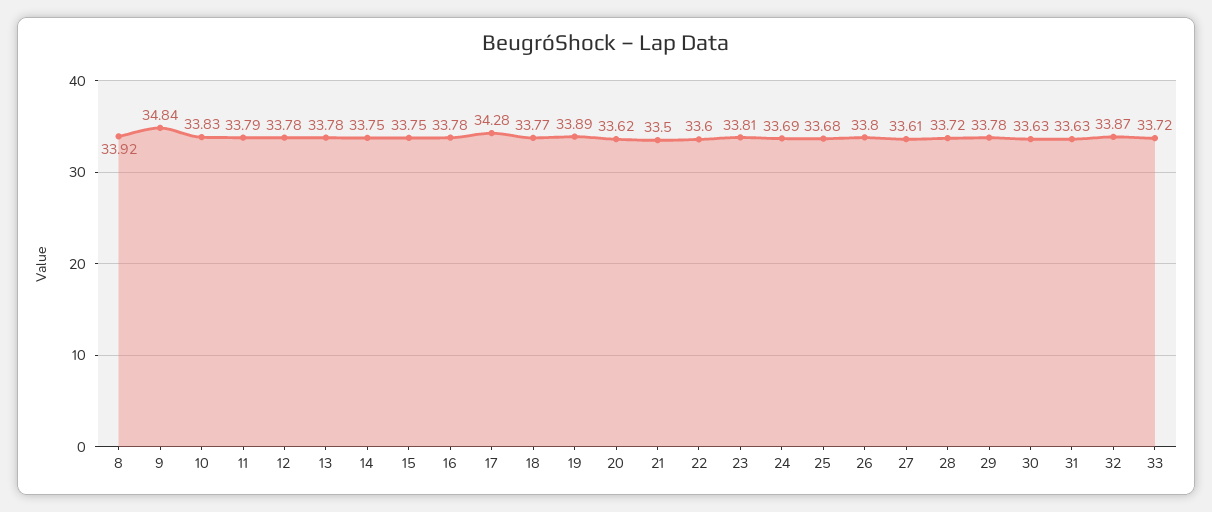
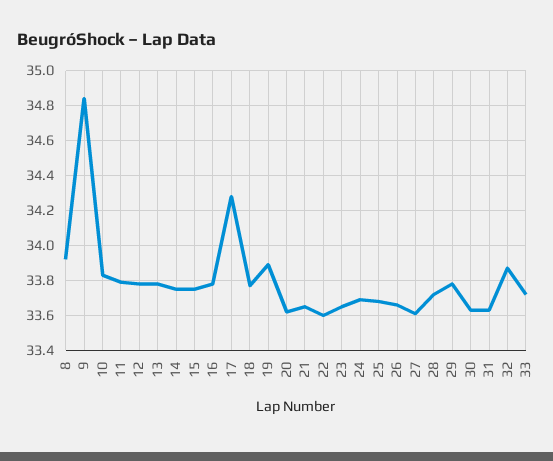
  {
    "8": 33.92,
    "9": 34.84,
    "10": 33.83,
    "11": 33.79,
    "12": 33.78,
    "13": 33.78,
    "14": 33.75,
    "15": 33.75,
    "16": 33.78,
    "17": 34.28,
    "18": 33.77,
    "19": 33.89,
    "20": 33.62,
-   "21": 33.5,
+   "21": 33.65,
    "22": 33.6,
-   "23": 33.81,
+   "23": 33.65,
    "24": 33.69,
    "25": 33.68,
-   "26": 33.8,
+   "26": 33.65,
    "27": 33.61,
    "28": 33.72,
    "29": 33.78,
    "30": 33.63,
    "31": 33.63,
    "32": 33.87,
    "33": 33.72
  }

